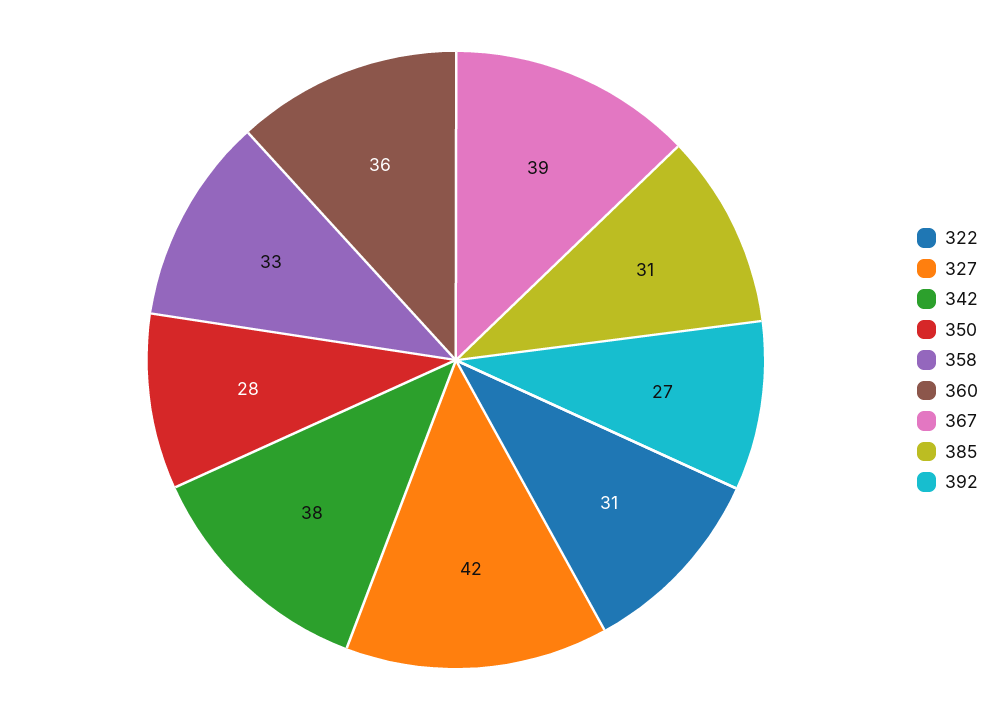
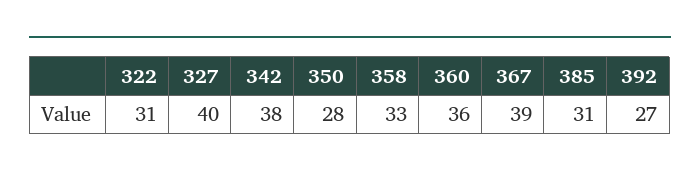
  {
    "322": 31,
-   "327": 42,
+   "327": 40,
    "342": 38,
    "350": 28,
    "358": 33,
    "360": 36,
    "367": 39,
    "385": 31,
    "392": 27
  }

